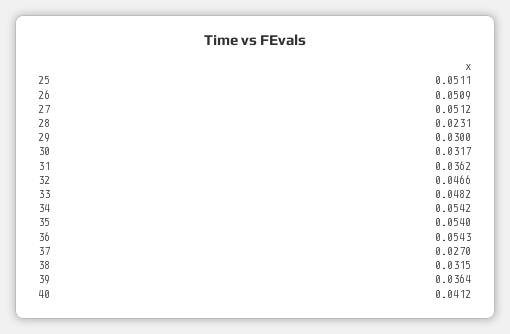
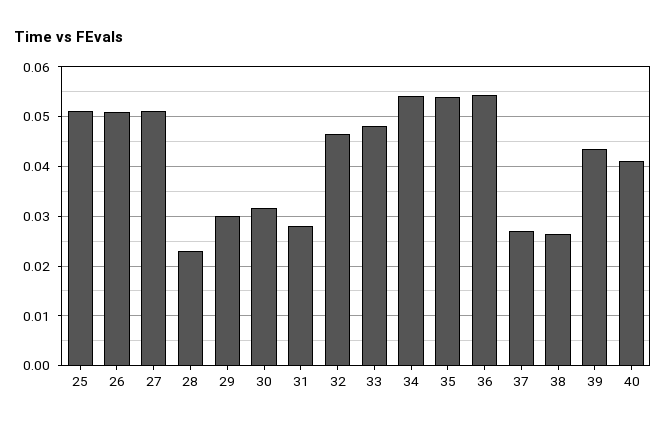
  {
    "25": 0.0511,
    "26": 0.0509,
    "27": 0.0512,
    "28": 0.0231,
    "29": 0.03,
    "30": 0.0317,
-   "31": 0.0362,
+   "31": 0.028,
    "32": 0.0466,
    "33": 0.0482,
    "34": 0.0542,
    "35": 0.054,
    "36": 0.0543,
    "37": 0.027,
-   "38": 0.0315,
+   "38": 0.026,
-   "39": 0.0364,
+   "39": 0.044,
    "40": 0.0412
  }

